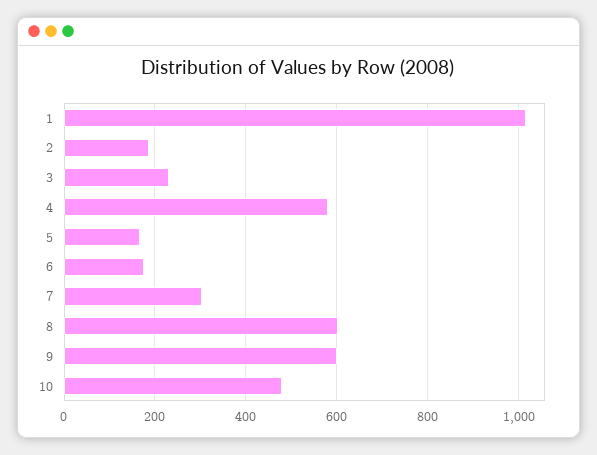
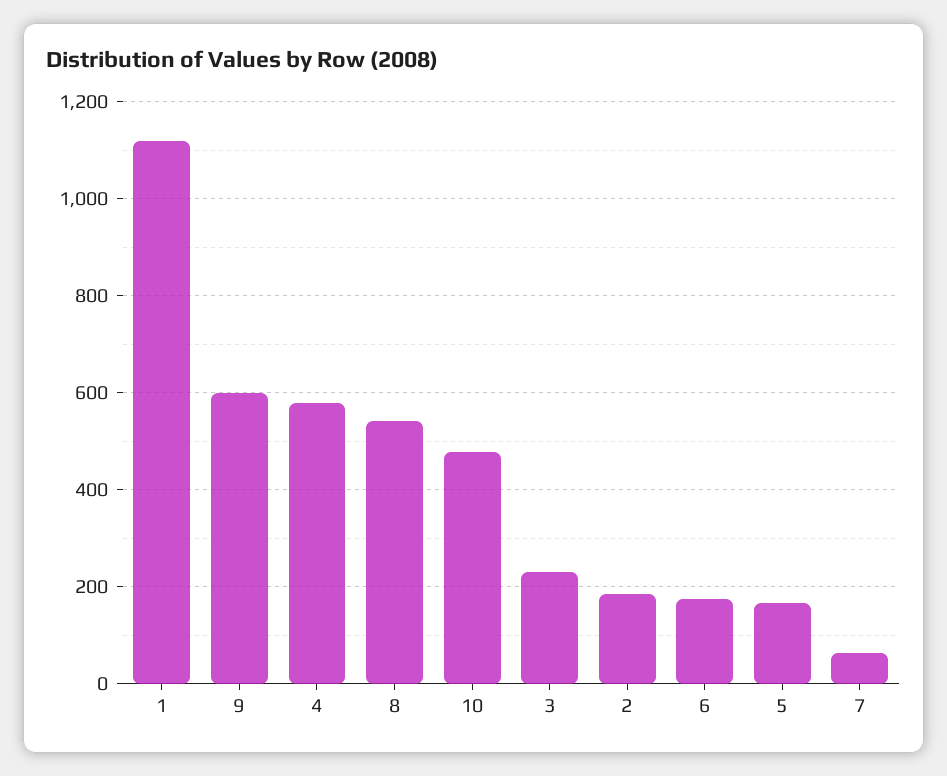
  {
-   "1": 1020,
+   "1": 1120,
    "2": 180,
    "3": 240,
    "4": 580,
    "5": 160,
    "6": 180,
-   "7": 300,
+   "7": 60,
-   "8": 600,
+   "8": 540,
    "9": 600,
    "10": 480
  }

